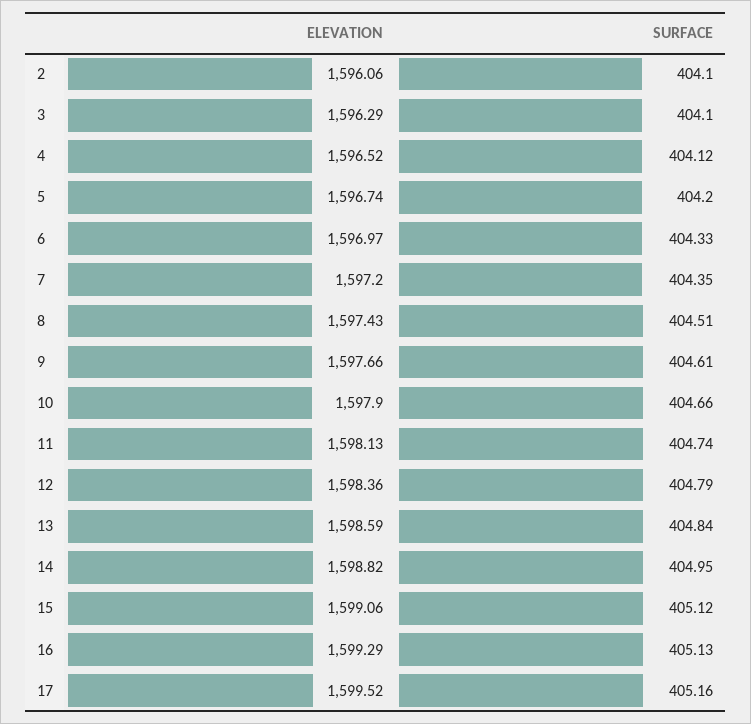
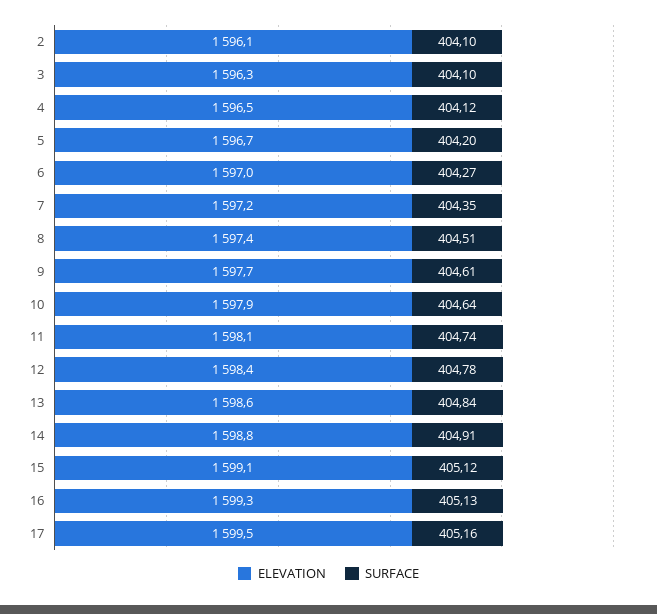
  {
    "ELEVATION": {
      "2": 1596.06,
      "3": 1596.29,
      "4": 1596.52,
      "5": 1596.74,
      "6": 1596.97,
      "7": 1597.2,
      "8": 1597.43,
      "9": 1597.66,
      "10": 1597.9,
      "11": 1598.13,
      "12": 1598.36,
      "13": 1598.59,
      "14": 1598.82,
      "15": 1599.06,
      "16": 1599.29,
      "17": 1599.52
    },
    "SURFACE": {
      "2": 404.1,
      "3": 404.1,
      "4": 404.12,
      "5": 404.2,
-     "6": 404.33,
+     "6": 404.27,
      "7": 404.35,
      "8": 404.51,
      "9": 404.61,
-     "10": 404.66,
+     "10": 404.64,
      "11": 404.74,
-     "12": 404.79,
+     "12": 404.78,
      "13": 404.84,
-     "14": 404.95,
+     "14": 404.91,
      "15": 405.12,
      "16": 405.13,
      "17": 405.16
    }
  }

